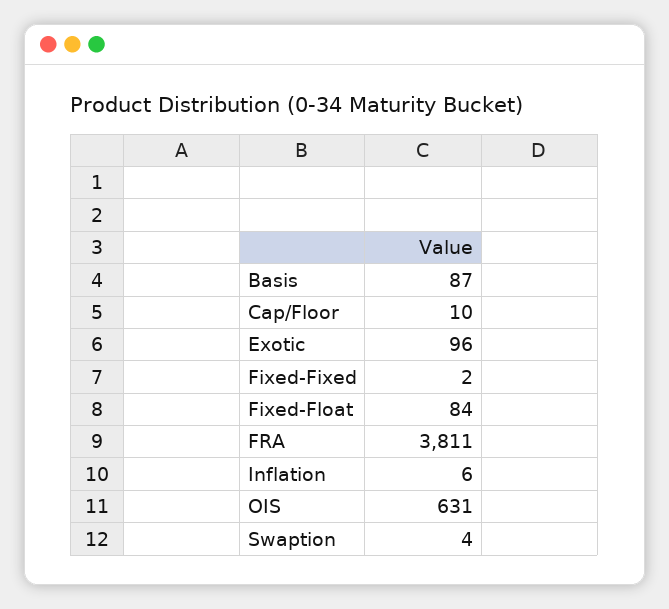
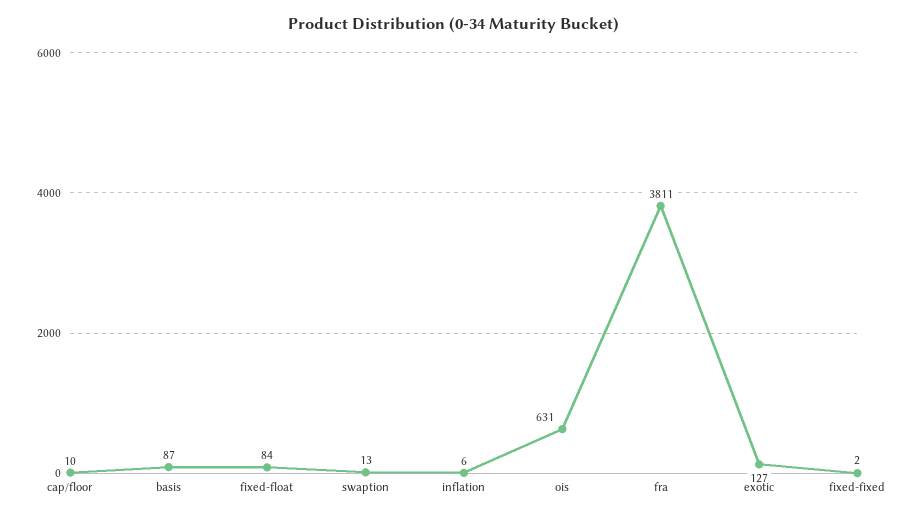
  {
    "Basis": 87,
    "Cap/Floor": 10,
-   "Exotic": 96,
+   "Exotic": 127,
    "Fixed-Fixed": 2,
    "Fixed-Float": 84,
    "FRA": 3811,
    "Inflation": 6,
    "OIS": 631,
-   "Swaption": 4
+   "Swaption": 13
  }

